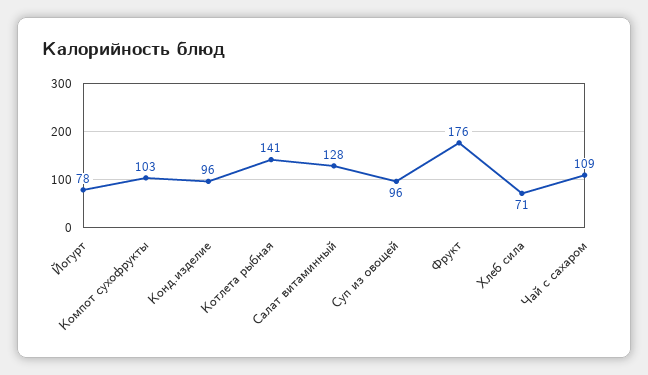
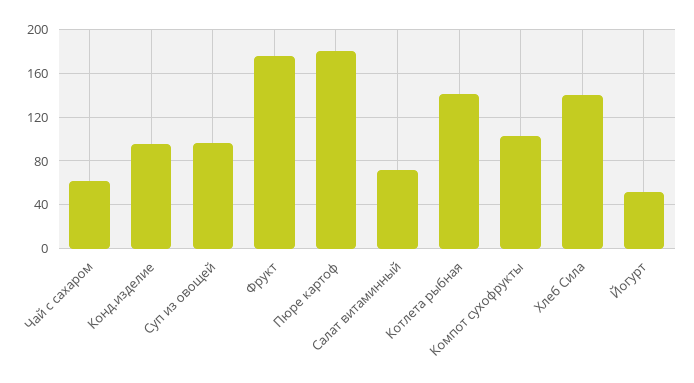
  {
-   "Йогурт": 78,
+   "Йогурт": 50,
    "Компот сухофрукты": 103,
    "Конд.изделие": 96,
    "Котлета рыбная": 141,
-   "Салат витаминный": 128,
+   "Салат витаминный": 70,
    "Суп из овощей": 96,
    "Фрукт": 176,
-   "Хлеб сила": 71,
+   "Хлеб сила": 140,
-   "Чай с сахаром": 109
+   "Чай с сахаром": 60,
+   "Пюре картоф": 180
  }

